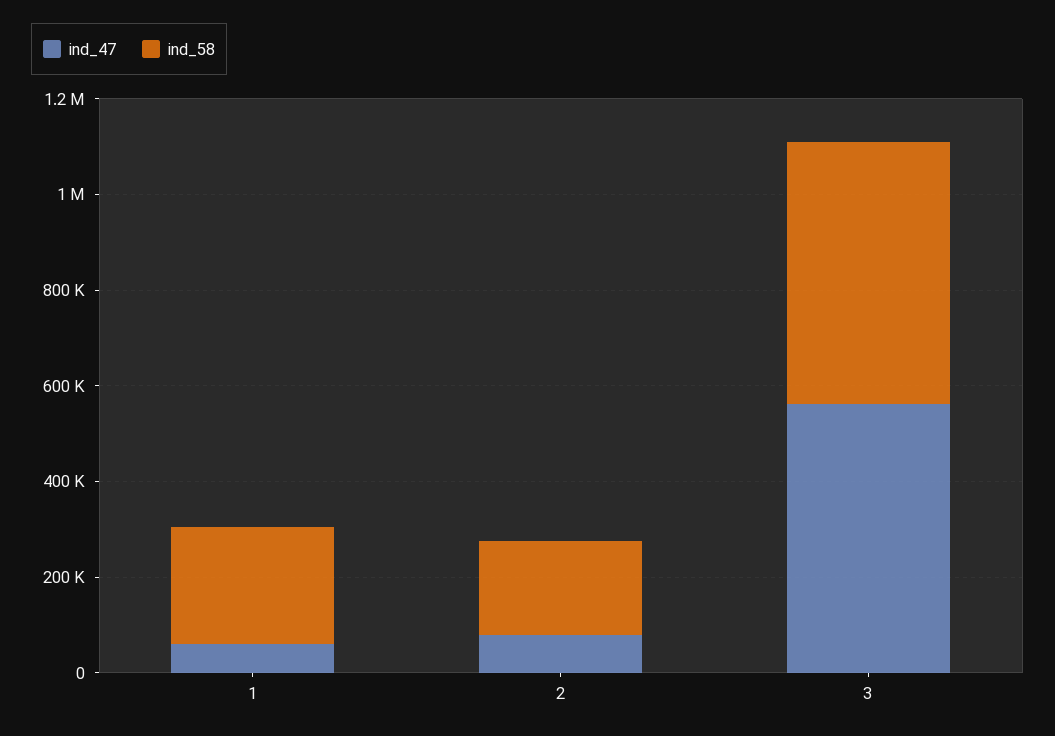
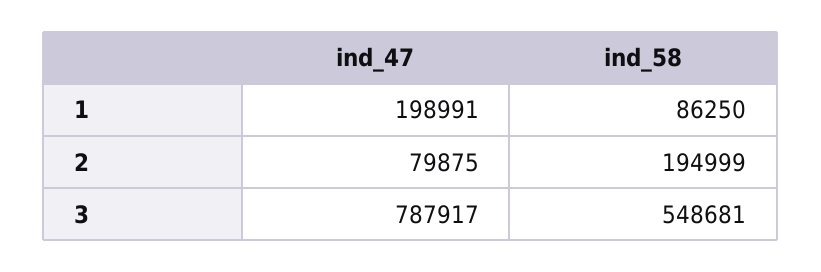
  {
    "ind_47": {
-     "1": 50000,
+     "1": 198991,
      "2": 79875,
-     "3": 550000
+     "3": 787917
    },
    "ind_58": {
-     "1": 250000,
+     "1": 86250,
      "2": 194999,
      "3": 548681
    }
  }

